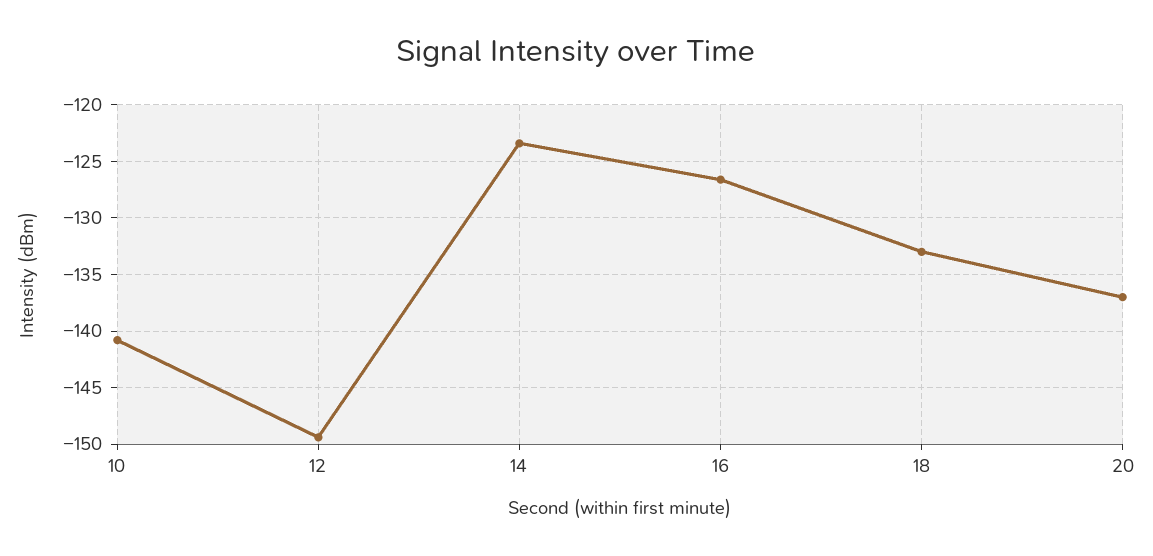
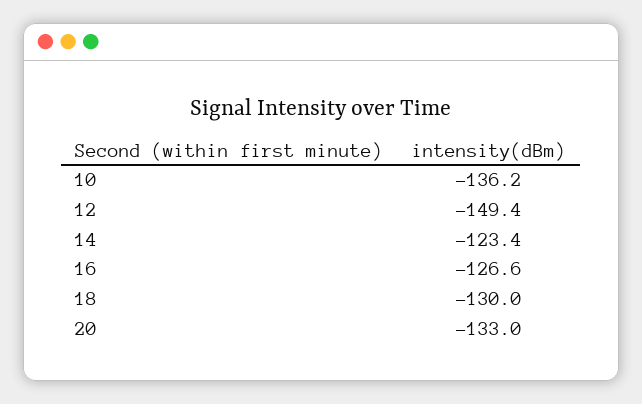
  {
-   "10": -141,
+   "10": -136.2,
    "12": -149.4,
    "14": -123.4,
    "16": -126.6,
-   "18": -133,
+   "18": -130,
-   "20": -137
+   "20": -133
  }

